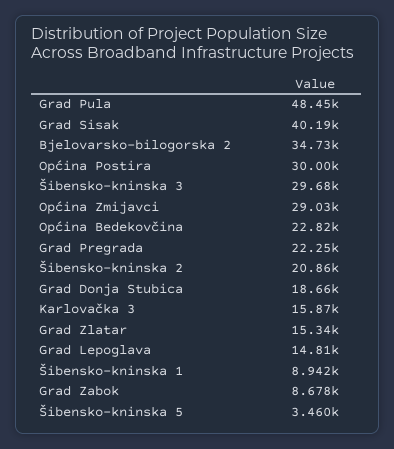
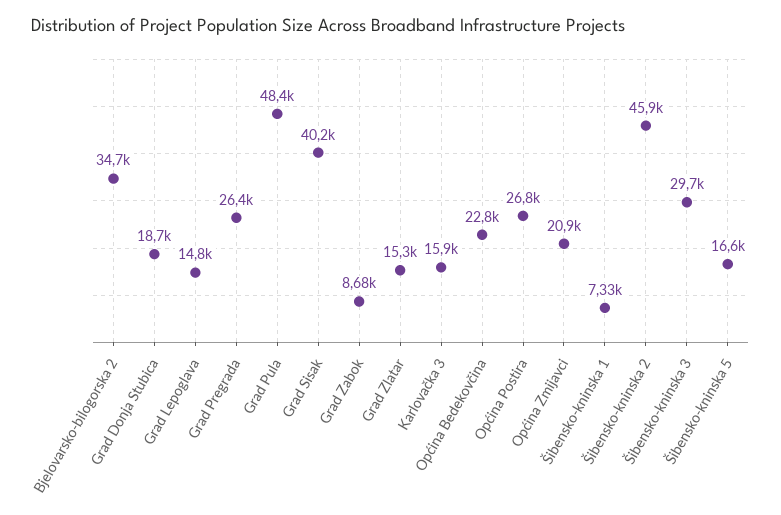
  {
    "Grad Pula": 48450,
    "Grad Sisak": 40190,
    "Bjelovarsko-bilogorska 2": 34730,
-   "Općina Postira": 30000,
+   "Općina Postira": 26800,
    "Šibensko-kninska 3": 29680,
-   "Općina Zmijavci": 29030,
+   "Općina Zmijavci": 20900,
    "Općina Bedekovčina": 22820,
-   "Grad Pregrada": 22250,
+   "Grad Pregrada": 26400,
-   "Šibensko-kninska 2": 20860,
+   "Šibensko-kninska 2": 45900,
    "Grad Donja Stubica": 18660,
    "Karlovačka 3": 15870,
    "Grad Zlatar": 15340,
    "Grad Lepoglava": 14810,
-   "Šibensko-kninska 1": 8942,
+   "Šibensko-kninska 1": 7330,
    "Grad Zabok": 8678,
-   "Šibensko-kninska 5": 3460
+   "Šibensko-kninska 5": 16600
  }

